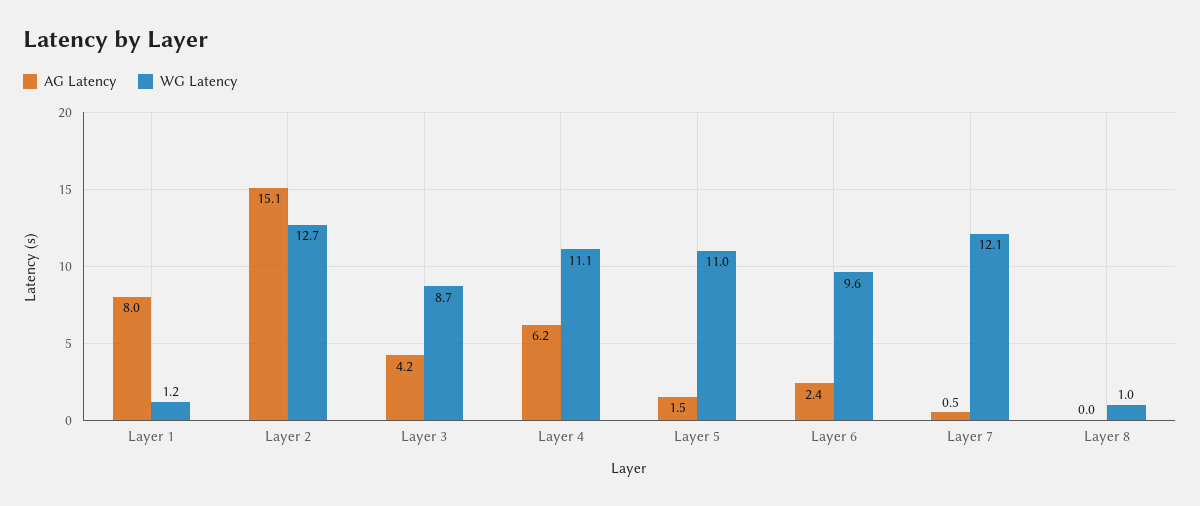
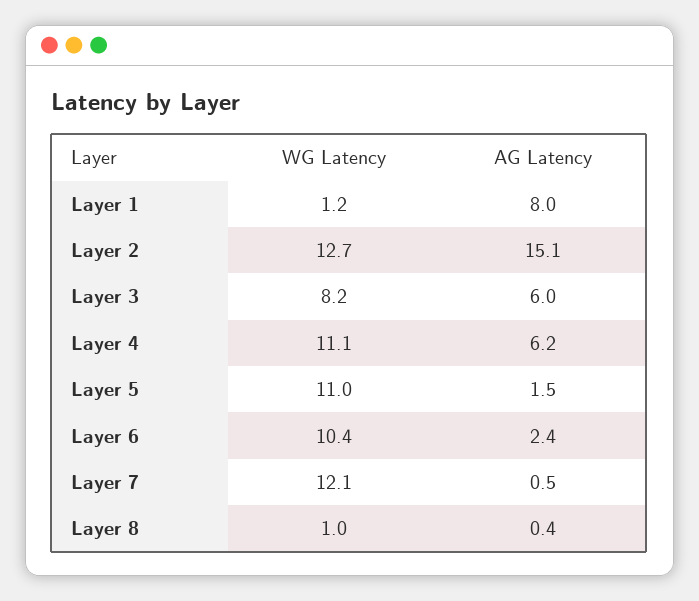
  {
    "AG Latency": {
      "Layer 1": 8,
      "Layer 2": 15.1,
-     "Layer 3": 4.2,
+     "Layer 3": 6,
      "Layer 4": 6.2,
      "Layer 5": 1.5,
      "Layer 6": 2.4,
      "Layer 7": 0.5,
-     "Layer 8": 0
+     "Layer 8": 0.4
    },
    "WG Latency": {
      "Layer 1": 1.2,
      "Layer 2": 12.7,
-     "Layer 3": 8.7,
+     "Layer 3": 8.2,
      "Layer 4": 11.1,
      "Layer 5": 11,
-     "Layer 6": 9.6,
+     "Layer 6": 10.4,
      "Layer 7": 12.1,
      "Layer 8": 1
    }
  }

